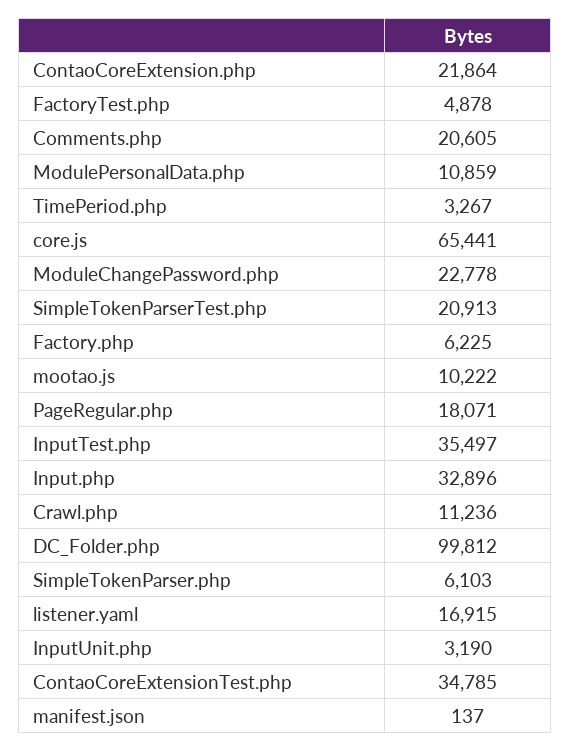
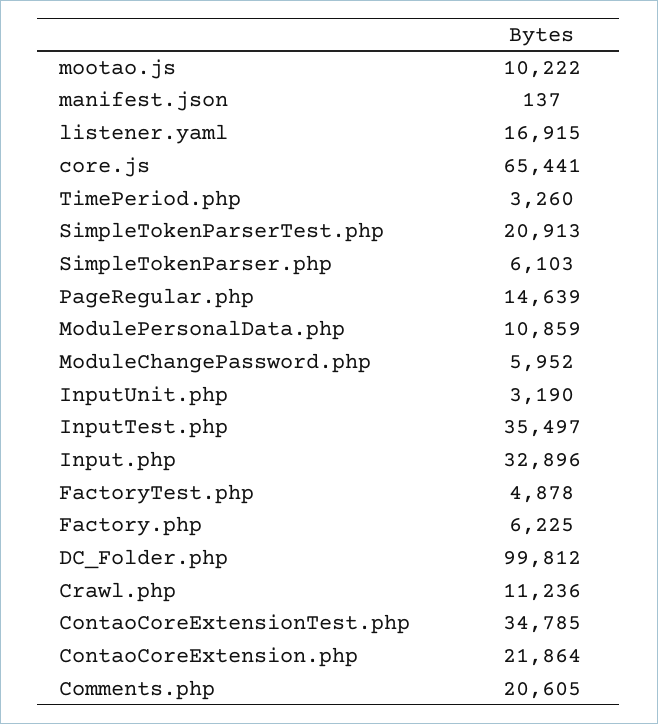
  {
    "ContaoCoreExtension.php": 21864,
    "FactoryTest.php": 4878,
    "Comments.php": 20605,
    "ModulePersonalData.php": 10859,
-   "TimePeriod.php": 3267,
+   "TimePeriod.php": 3260,
    "core.js": 65441,
-   "ModuleChangePassword.php": 22778,
+   "ModuleChangePassword.php": 5952,
    "SimpleTokenParserTest.php": 20913,
    "Factory.php": 6225,
    "mootao.js": 10222,
-   "PageRegular.php": 18071,
+   "PageRegular.php": 14639,
    "InputTest.php": 35497,
    "Input.php": 32896,
    "Crawl.php": 11236,
    "DC_Folder.php": 99812,
    "SimpleTokenParser.php": 6103,
    "listener.yaml": 16915,
    "InputUnit.php": 3190,
    "ContaoCoreExtensionTest.php": 34785,
    "manifest.json": 137
  }

